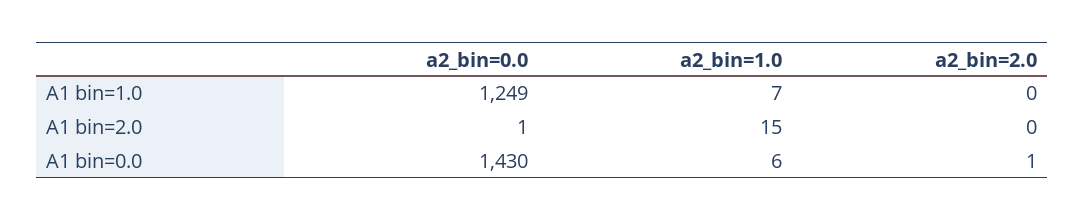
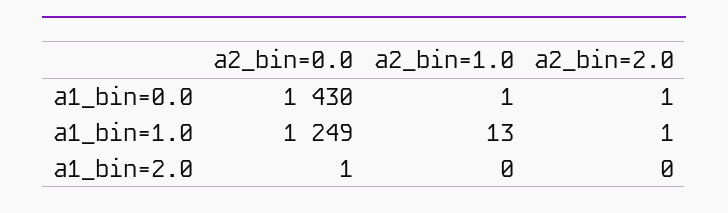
  {
    "a2_bin=0.0": {
      "A1 bin=1.0": 1249,
      "A1 bin=2.0": 1,
      "A1 bin=0.0": 1430
    },
    "a2_bin=1.0": {
-     "A1 bin=1.0": 7,
+     "A1 bin=1.0": 13,
-     "A1 bin=2.0": 15,
+     "A1 bin=2.0": 0,
-     "A1 bin=0.0": 6
+     "A1 bin=0.0": 1
    },
    "a2_bin=2.0": {
-     "A1 bin=1.0": 0,
+     "A1 bin=1.0": 1,
      "A1 bin=2.0": 0,
      "A1 bin=0.0": 1
    }
  }

